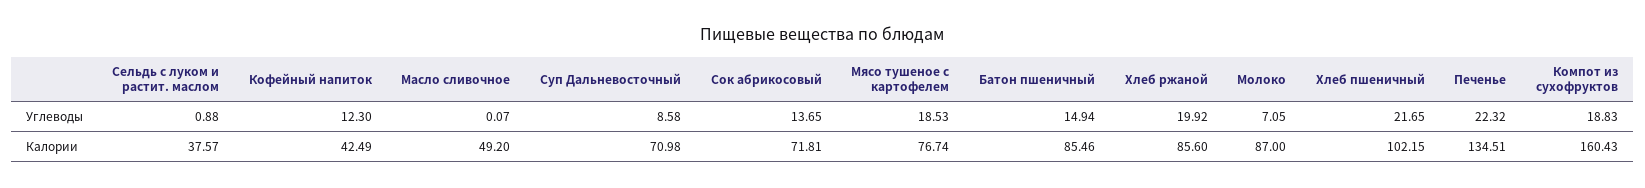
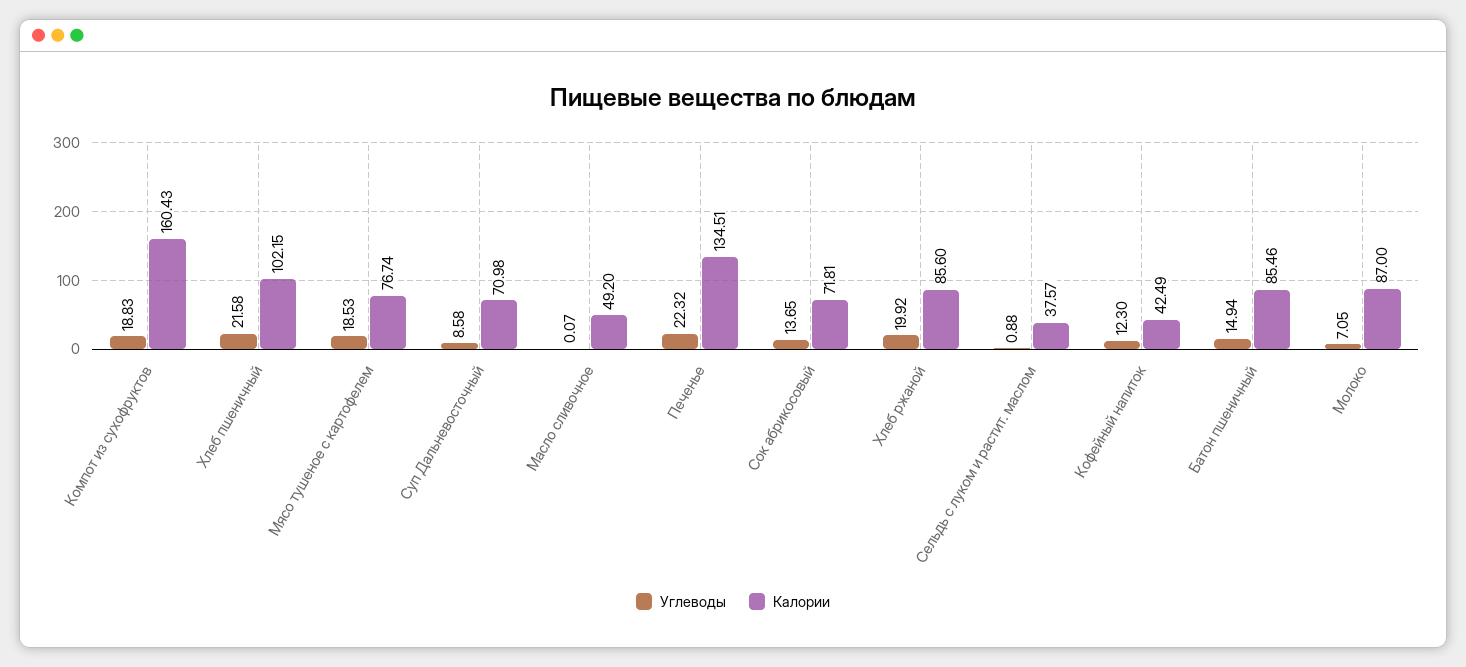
  {
    "Углеводы": {
      "Сельдь с луком и растит. маслом": 0.88,
      "Кофейный напиток": 12.3,
      "Масло сливочное": 0.07,
      "Суп Дальневосточный": 8.58,
      "Сок абрикосовый": 13.65,
      "Мясо тушеное с картофелем": 18.53,
      "Батон пшеничный": 14.94,
      "Хлеб ржаной": 19.92,
      "Молоко": 7.05,
-     "Хлеб пшеничный": 21.65,
+     "Хлеб пшеничный": 21.58,
      "Печенье": 22.32,
      "Компот из сухофруктов": 18.83
    },
    "Калории": {
      "Сельдь с луком и растит. маслом": 37.57,
      "Кофейный напиток": 42.49,
      "Масло сливочное": 49.2,
      "Суп Дальневосточный": 70.98,
      "Сок абрикосовый": 71.81,
      "Мясо тушеное с картофелем": 76.74,
      "Батон пшеничный": 85.46,
      "Хлеб ржаной": 85.6,
      "Молоко": 87,
      "Хлеб пшеничный": 102.15,
      "Печенье": 134.51,
      "Компот из сухофруктов": 160.43
    }
  }

